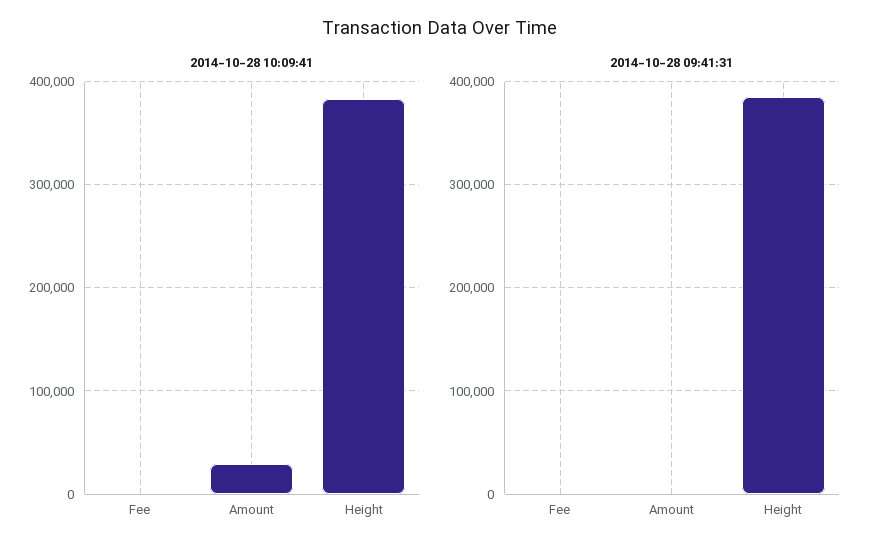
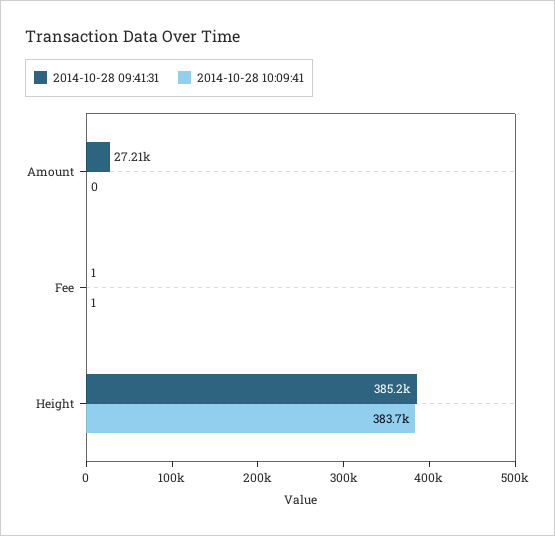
  {
    "2014-10-28 10:09:41": {
      "Fee": 1,
-     "Amount": 30000,
+     "Amount": 0,
      "Height": 383700
    },
    "2014-10-28 09:41:31": {
      "Fee": 1,
-     "Amount": 0,
+     "Amount": 27210,
      "Height": 385200
    }
  }

